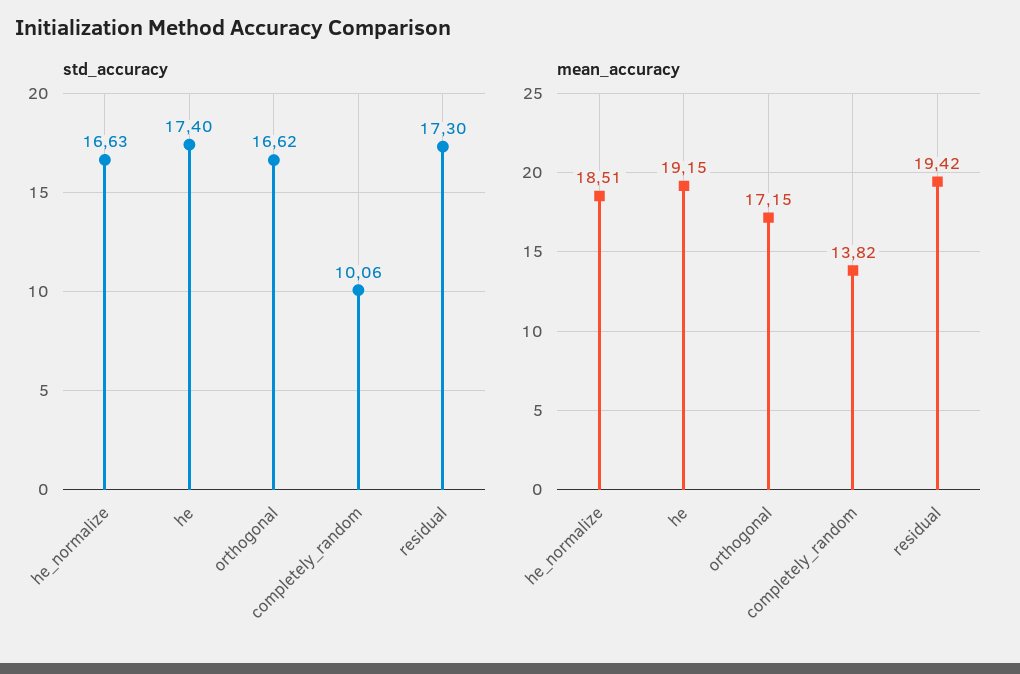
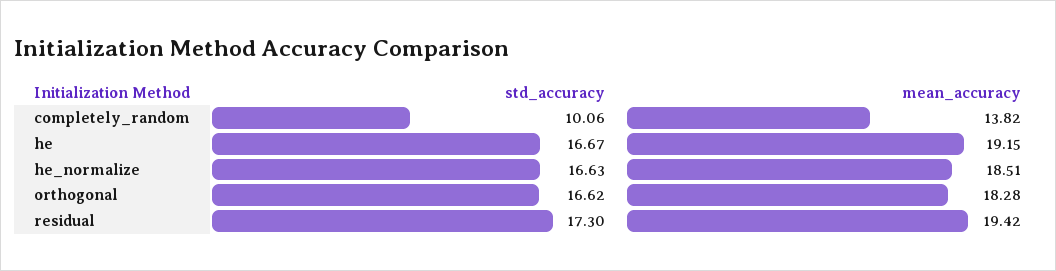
  {
    "std_accuracy": {
      "he_normalize": 16.63,
-     "he": 17.4,
+     "he": 16.67,
      "orthogonal": 16.62,
      "completely_random": 10.06,
      "residual": 17.3
    },
    "mean_accuracy": {
      "he_normalize": 18.51,
      "he": 19.15,
-     "orthogonal": 17.15,
+     "orthogonal": 18.28,
      "completely_random": 13.82,
      "residual": 19.42
    }
  }

